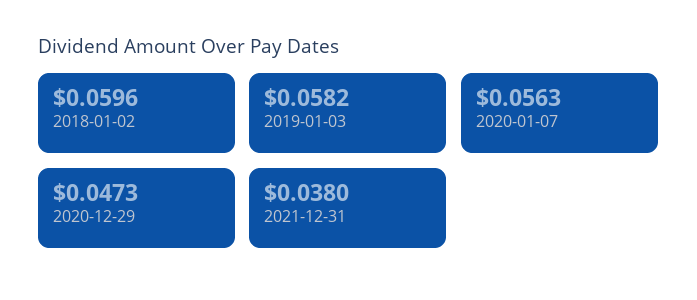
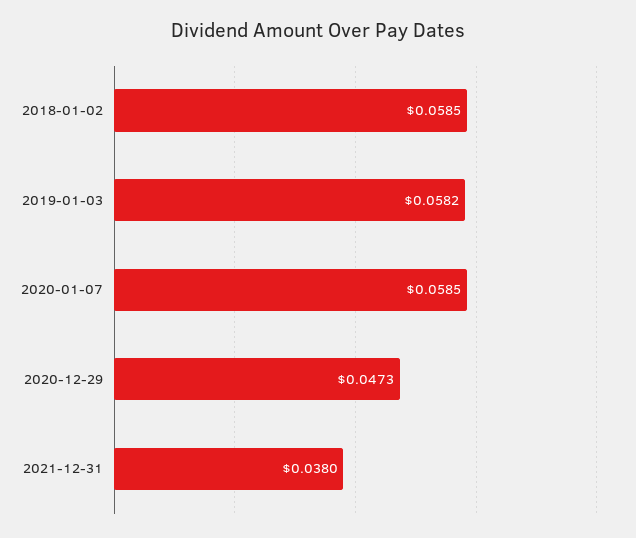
  {
-   "2018-01-02": 0.0596,
+   "2018-01-02": 0.0585,
    "2019-01-03": 0.0582,
-   "2020-01-07": 0.0563,
+   "2020-01-07": 0.0585,
    "2020-12-29": 0.0473,
    "2021-12-31": 0.038
  }

